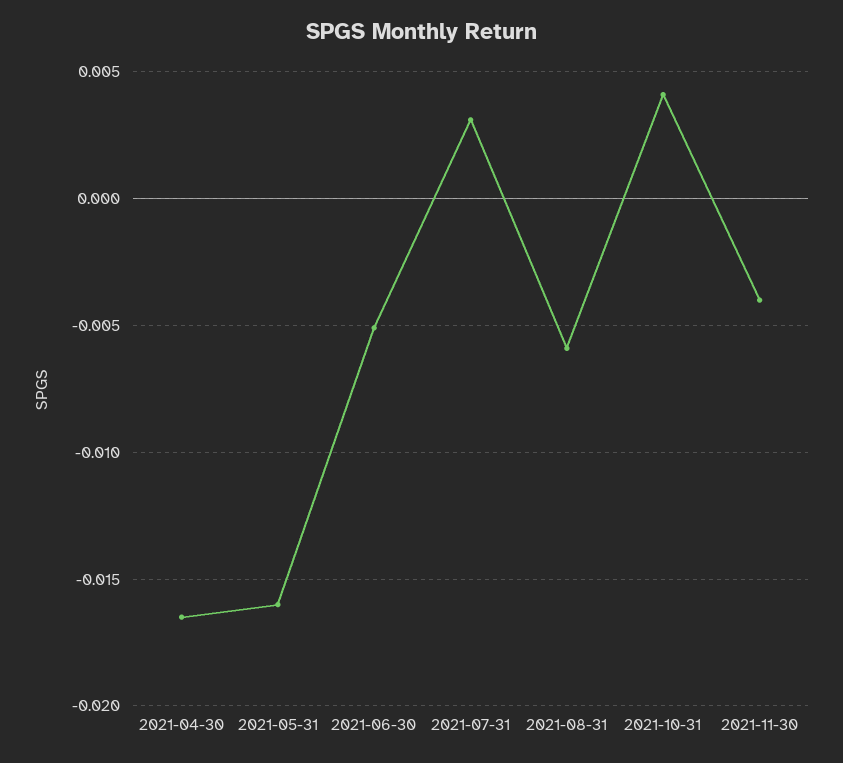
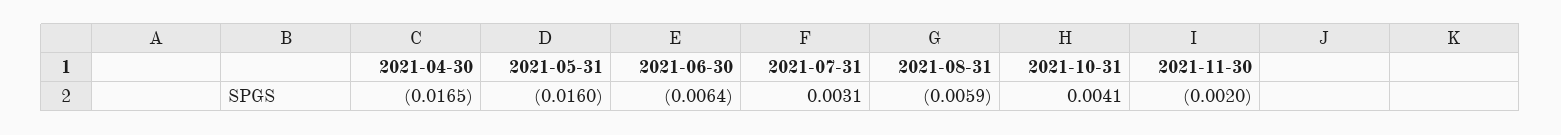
  {
    "2021-04-30": -0.0165,
    "2021-05-31": -0.016,
-   "2021-06-30": -0.005,
+   "2021-06-30": -0.0064,
    "2021-07-31": 0.0031,
    "2021-08-31": -0.0059,
    "2021-10-31": 0.0041,
-   "2021-11-30": -0.004
+   "2021-11-30": -0.002
  }

